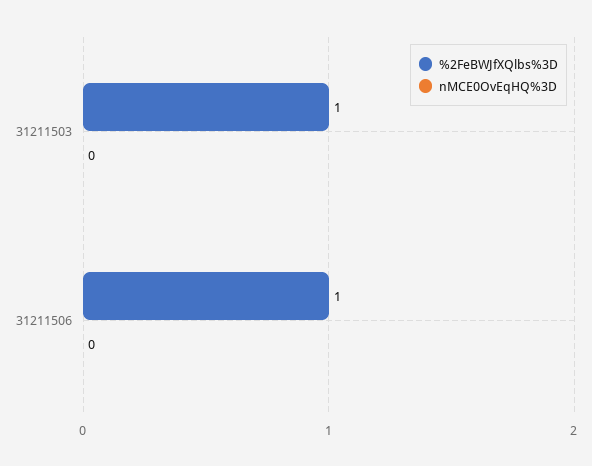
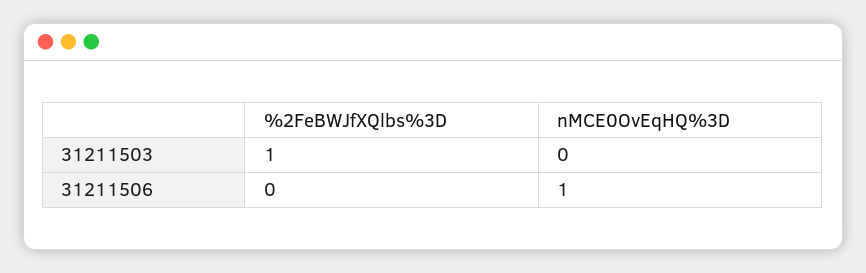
  {
    "%2FeBWJfXQlbs%3D": {
      "31211503": 1,
-     "31211506": 1
+     "31211506": 0
    },
    "nMCE0OvEqHQ%3D": {
      "31211503": 0,
-     "31211506": 0
+     "31211506": 1
    }
  }

